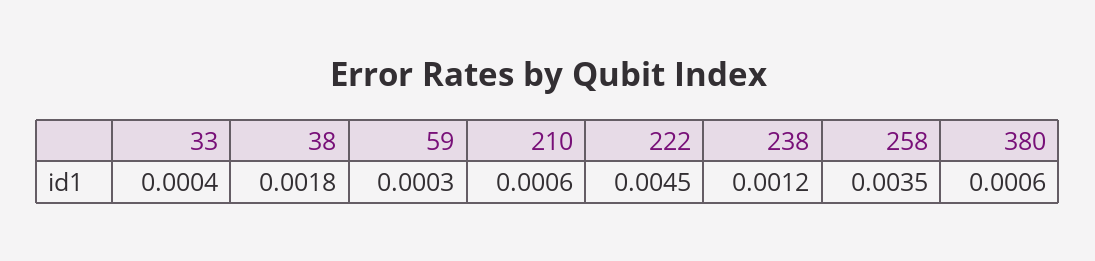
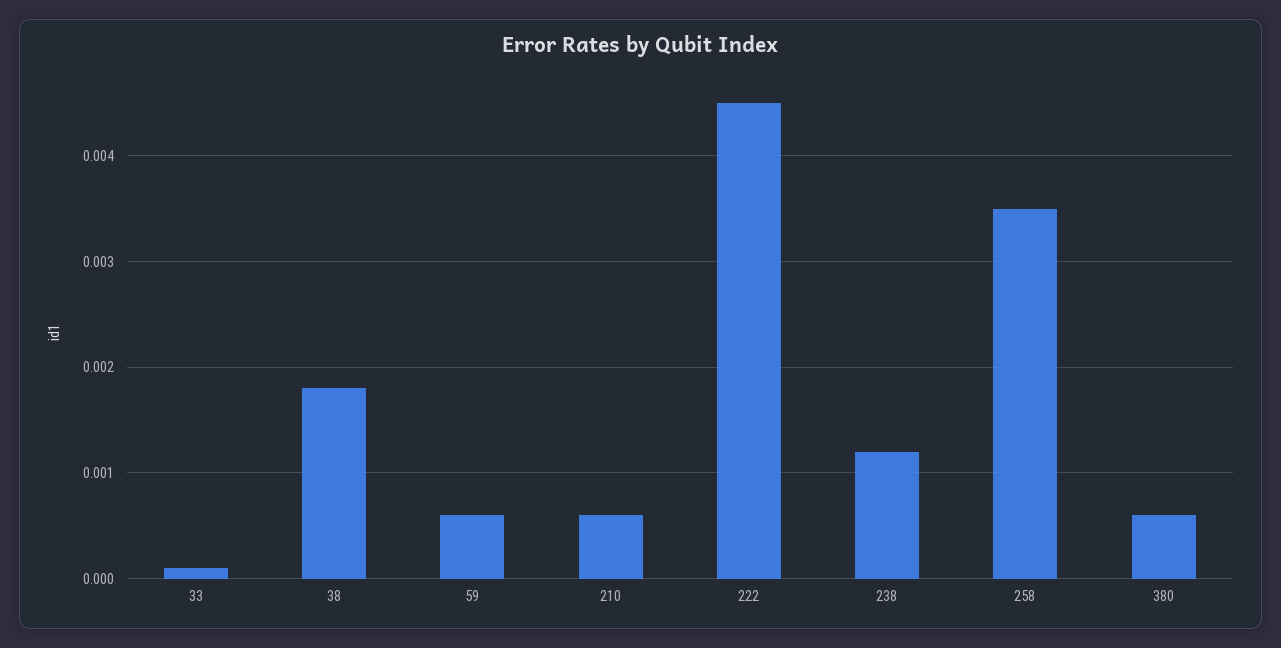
  {
-   "33": 0.0004,
+   "33": 0.0001,
    "38": 0.0018,
-   "59": 0.0003,
+   "59": 0.0006,
    "210": 0.0006,
    "222": 0.0045,
    "238": 0.0012,
    "258": 0.0035,
    "380": 0.0006
  }

